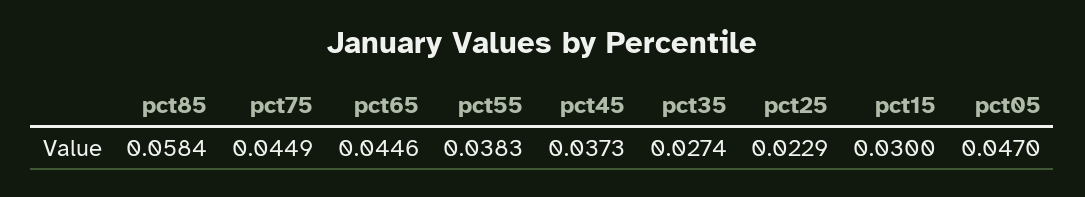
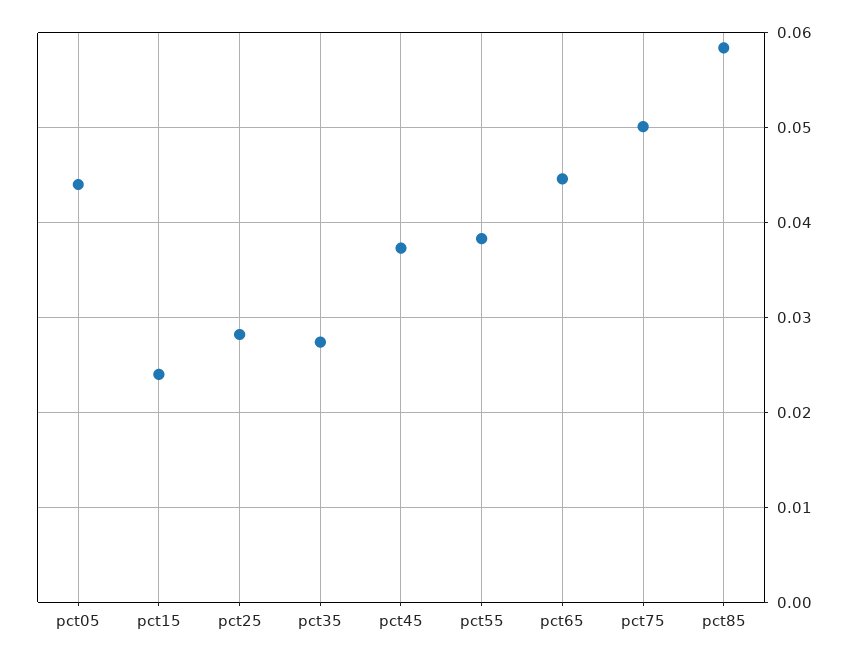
  {
    "pct85": 0.0584,
-   "pct75": 0.0449,
+   "pct75": 0.05,
    "pct65": 0.0446,
    "pct55": 0.0383,
    "pct45": 0.0373,
    "pct35": 0.0274,
-   "pct25": 0.0229,
+   "pct25": 0.028,
-   "pct15": 0.03,
+   "pct15": 0.024,
-   "pct05": 0.047
+   "pct05": 0.044
  }

